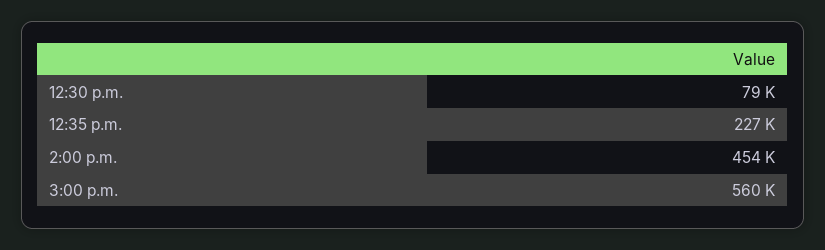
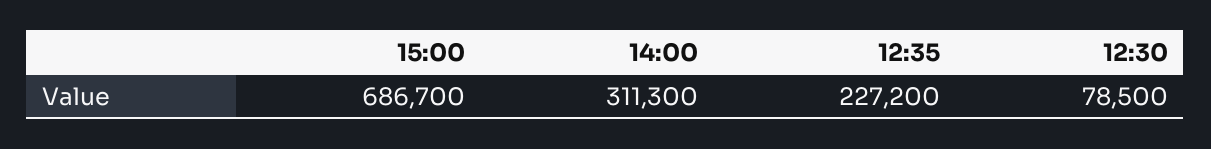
  {
    "12:30 p.m.": 78500,
    "12:35 p.m.": 227200,
-   "2:00 p.m.": 454000,
+   "2:00 p.m.": 311300,
-   "3:00 p.m.": 560000
+   "3:00 p.m.": 686700
  }

